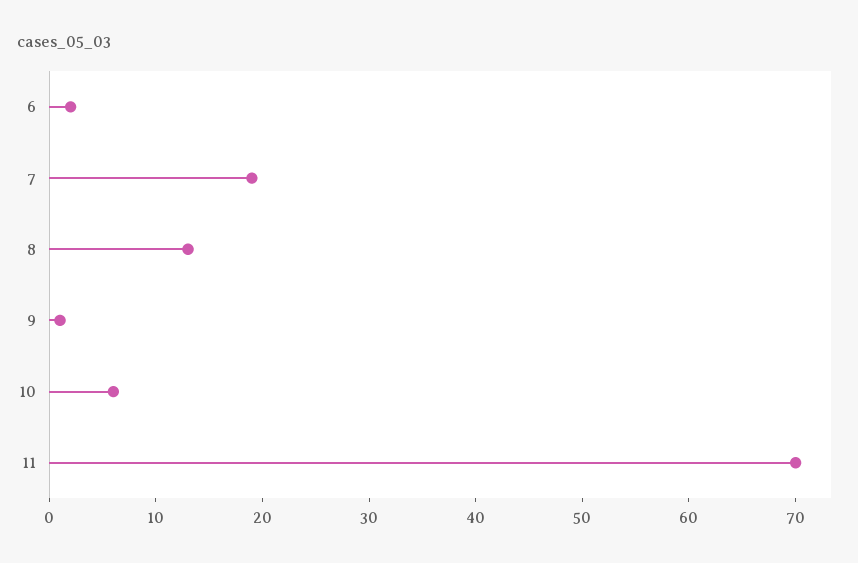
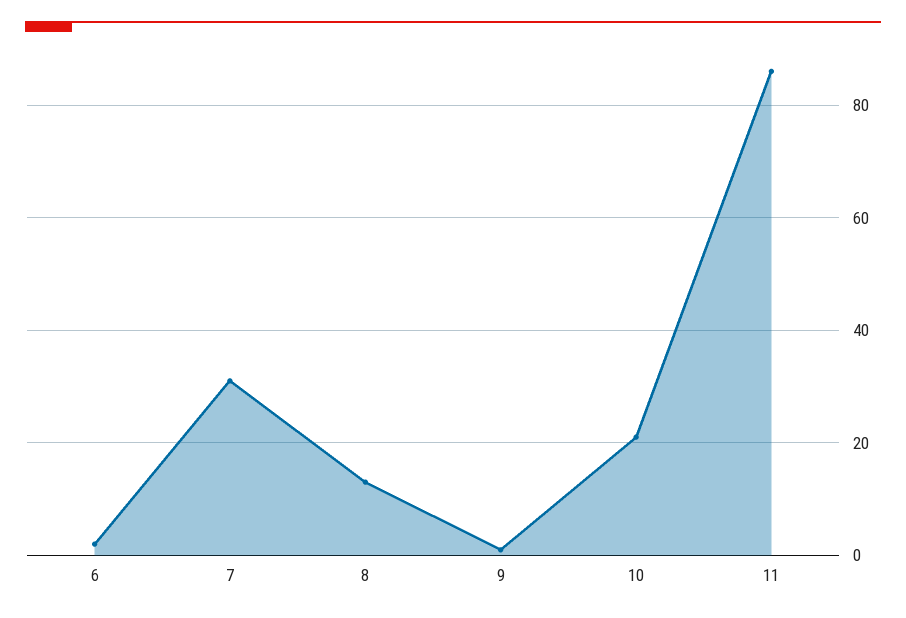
  {
    "6": 2,
-   "7": 19,
+   "7": 30,
    "8": 13,
    "9": 1,
-   "10": 6,
+   "10": 20,
-   "11": 70
+   "11": 85
  }

